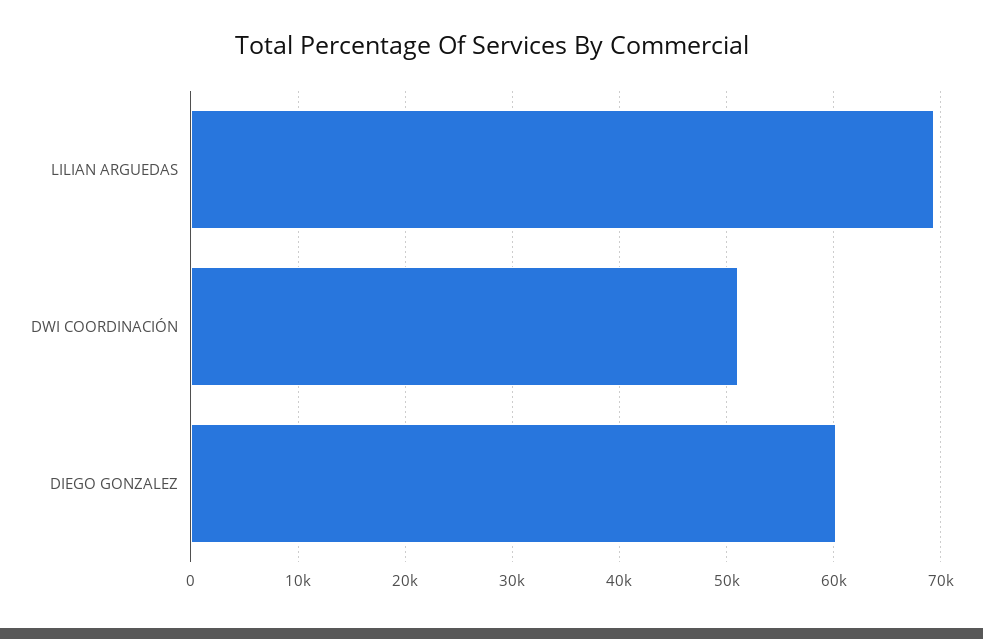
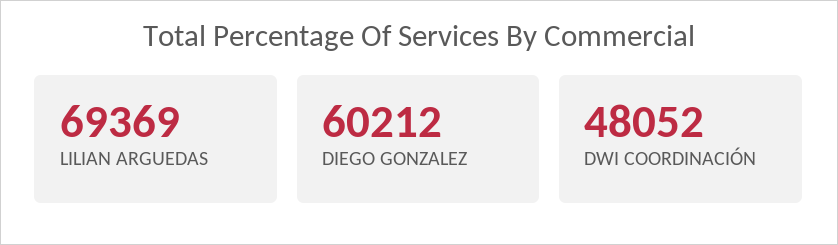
  {
    "LILIAN ARGUEDAS": 69369,
-   "DWI COORDINACIÓN": 51000,
+   "DWI COORDINACIÓN": 48052,
    "DIEGO GONZALEZ": 60212
  }

